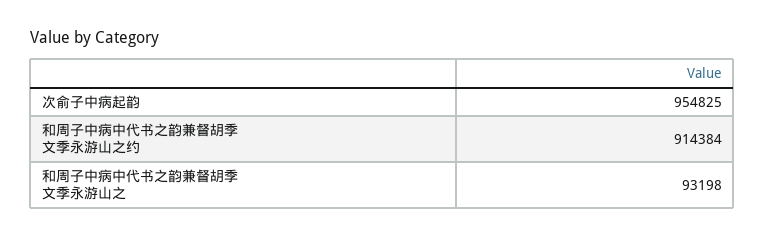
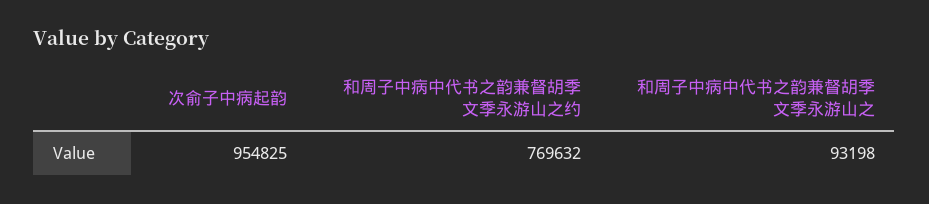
  {
    "次俞子中病起韵": 954825,
-   "和周子中病中代书之韵兼督胡季文季永游山之约": 914384,
+   "和周子中病中代书之韵兼督胡季文季永游山之约": 769632,
    "和周子中病中代书之韵兼督胡季文季永游山之": 93198
  }

